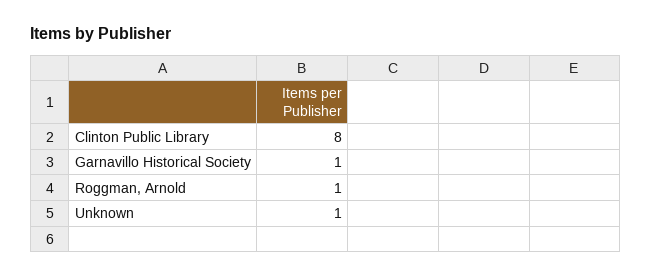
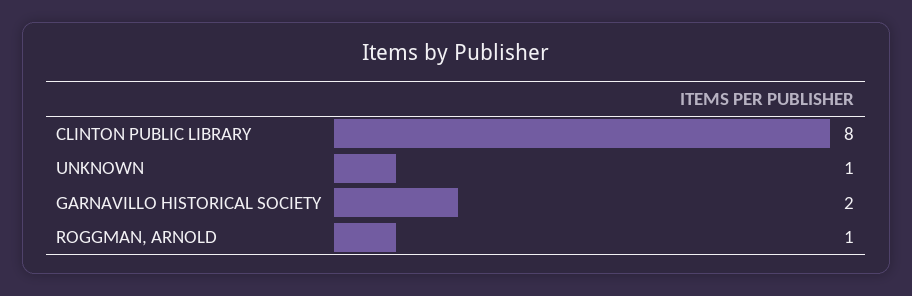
  {
    "Clinton Public Library": 8,
-   "Garnavillo Historical Society": 1,
+   "Garnavillo Historical Society": 2,
    "Roggman, Arnold": 1,
    "Unknown": 1
  }

